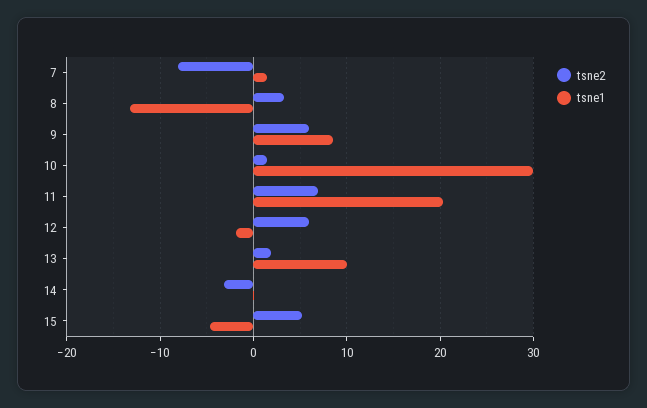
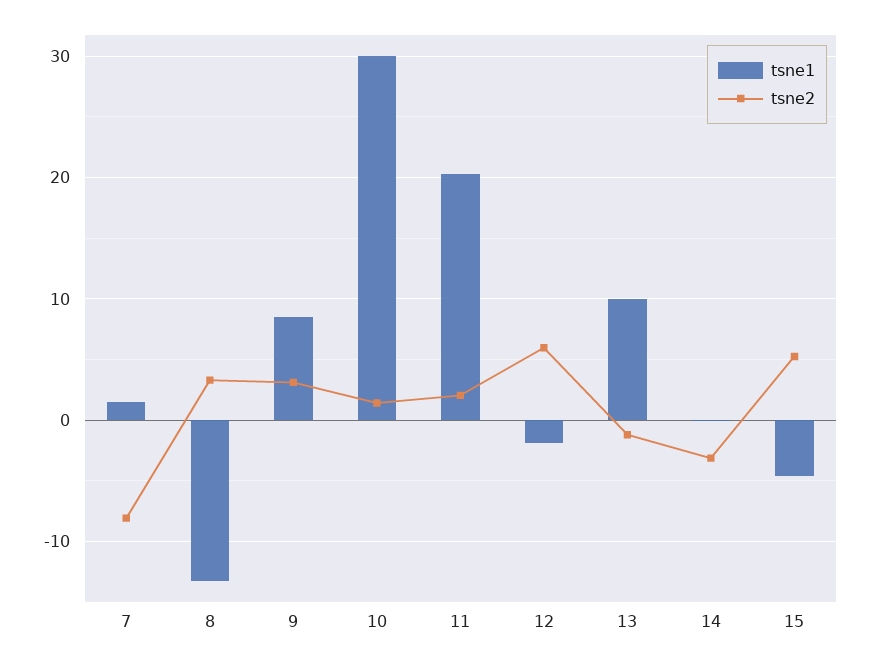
  {
    "tsne2": {
      "7": -8,
      "8": 3,
-     "9": 6,
+     "9": 3,
      "10": 1,
-     "11": 7,
+     "11": 2,
      "12": 6,
-     "13": 2,
+     "13": -1,
      "14": -3,
      "15": 5
    },
    "tsne1": {
      "7": 2,
      "8": -13,
      "9": 9,
      "10": 30,
      "11": 20,
      "12": -2,
      "13": 10,
      "14": 0,
      "15": -5
    }
  }

